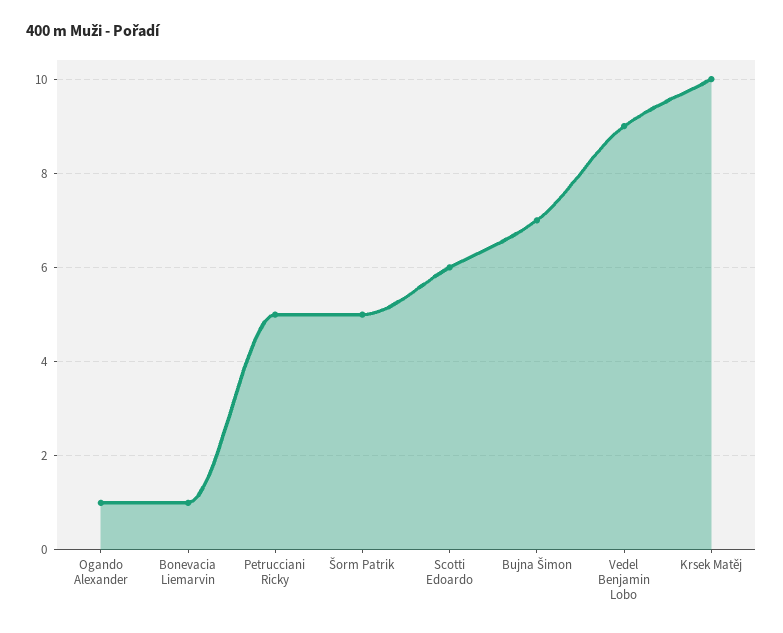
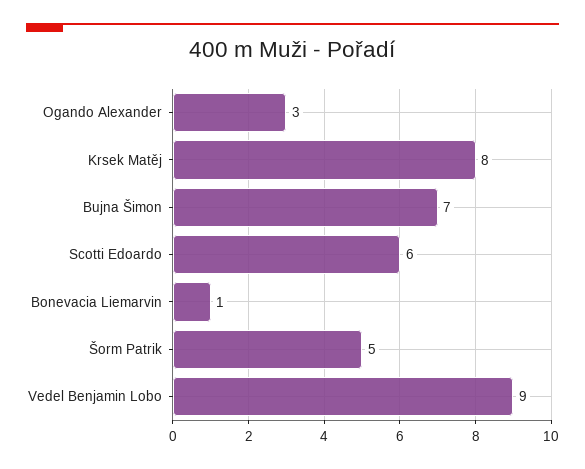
  {
-   "Ogando Alexander": 1,
+   "Ogando Alexander": 3,
    "Bonevacia Liemarvin": 1,
-   "Petrucciani Ricky": 5,
    "Šorm Patrik": 5,
    "Scotti Edoardo": 6,
    "Bujna Šimon": 7,
    "Vedel Benjamin Lobo": 9,
-   "Krsek Matěj": 10
+   "Krsek Matěj": 8
  }

